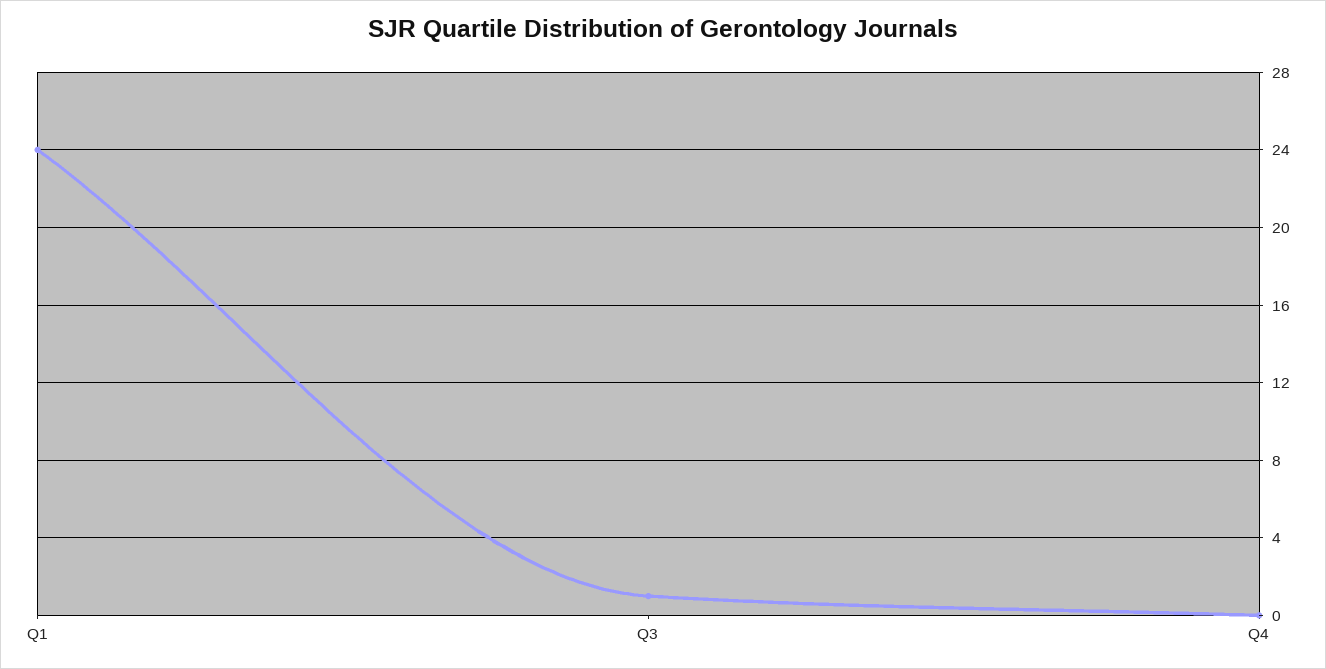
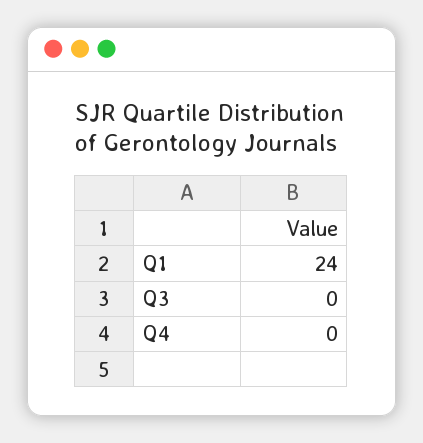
  {
    "Q1": 24,
-   "Q3": 1,
+   "Q3": 0,
    "Q4": 0
  }

